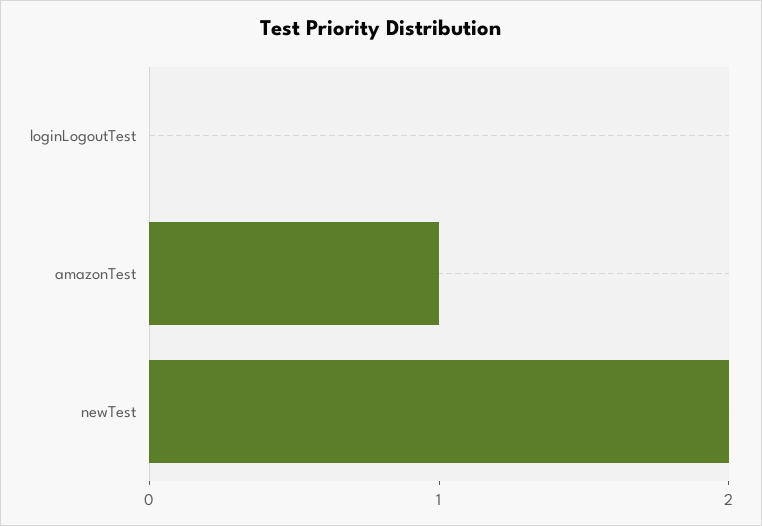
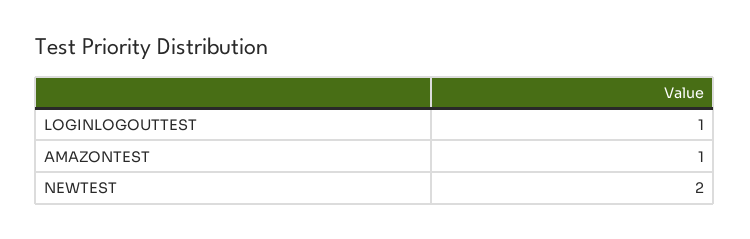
  {
-   "loginLogoutTest": 0,
+   "loginLogoutTest": 1,
    "amazonTest": 1,
    "newTest": 2
  }

